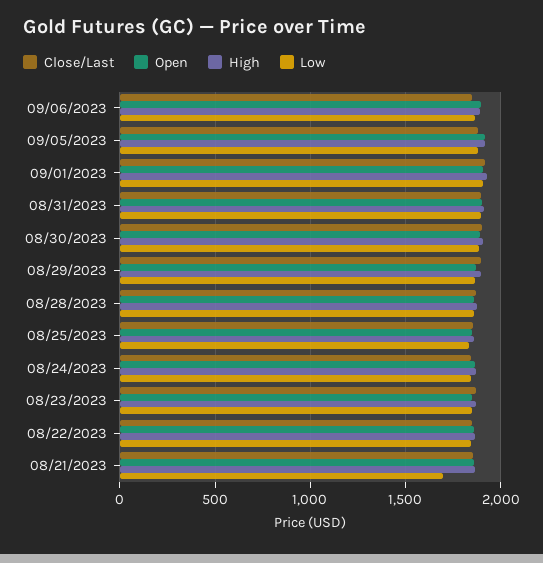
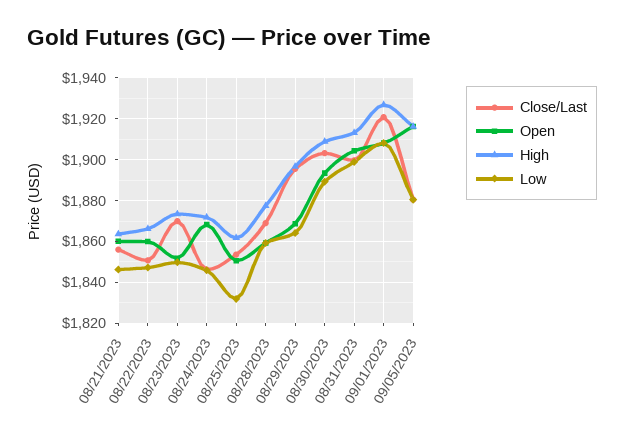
  {
    "Close/Last": {
-     "09/06/2023": 1850,
      "09/05/2023": 1880,
      "09/01/2023": 1920,
      "08/31/2023": 1900,
      "08/30/2023": 1905,
      "08/29/2023": 1895,
      "08/28/2023": 1870,
      "08/25/2023": 1855,
      "08/24/2023": 1845,
      "08/23/2023": 1870,
      "08/22/2023": 1850,
      "08/21/2023": 1855
    },
    "Open": {
-     "09/06/2023": 1900,
      "09/05/2023": 1915,
      "09/01/2023": 1910,
      "08/31/2023": 1905,
      "08/30/2023": 1895,
      "08/29/2023": 1870,
      "08/28/2023": 1860,
      "08/25/2023": 1850,
      "08/24/2023": 1870,
      "08/23/2023": 1850,
      "08/22/2023": 1860,
      "08/21/2023": 1860
    },
    "High": {
-     "09/06/2023": 1900,
      "09/05/2023": 1915,
      "09/01/2023": 1925,
      "08/31/2023": 1915,
      "08/30/2023": 1910,
      "08/29/2023": 1895,
      "08/28/2023": 1875,
      "08/25/2023": 1860,
      "08/24/2023": 1870,
      "08/23/2023": 1875,
      "08/22/2023": 1865,
      "08/21/2023": 1865
    },
    "Low": {
-     "09/06/2023": 1850,
      "09/05/2023": 1880,
      "09/01/2023": 1910,
      "08/31/2023": 1900,
      "08/30/2023": 1890,
      "08/29/2023": 1865,
      "08/28/2023": 1860,
      "08/25/2023": 1830,
      "08/24/2023": 1845,
      "08/23/2023": 1850,
      "08/22/2023": 1845,
-     "08/21/2023": 1700
+     "08/21/2023": 1845
    }
  }

